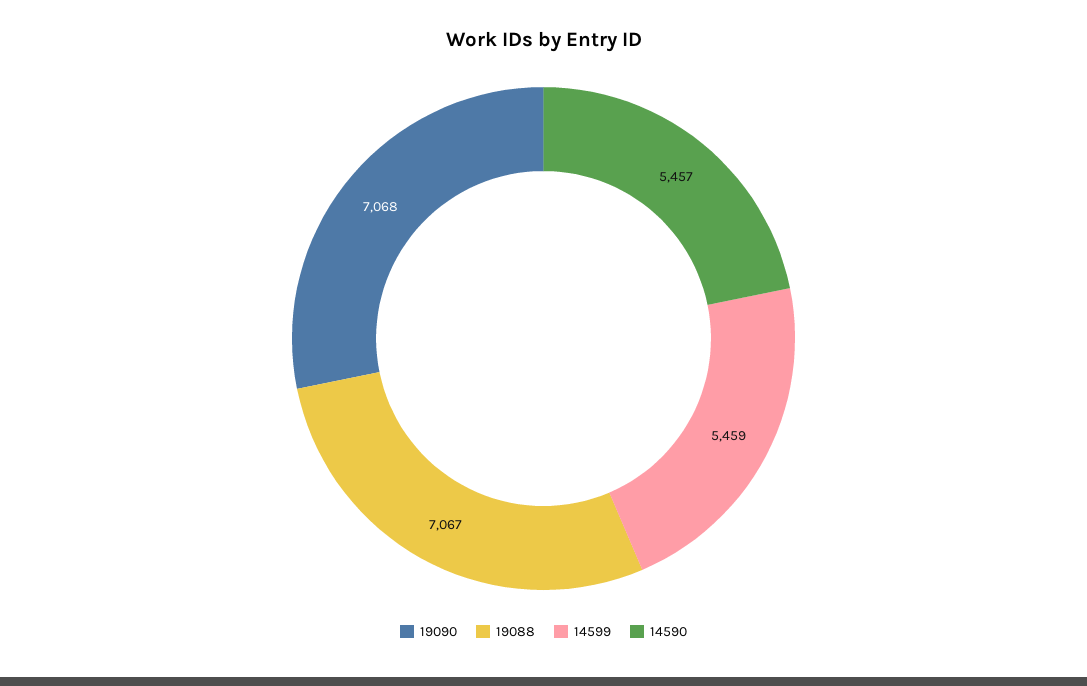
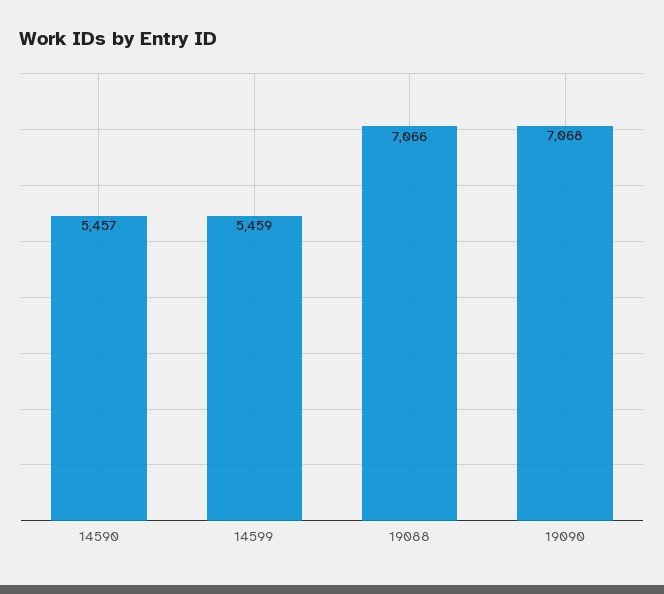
  {
    "19090": 7068,
-   "19088": 7067,
+   "19088": 7066,
    "14599": 5459,
    "14590": 5457
  }

